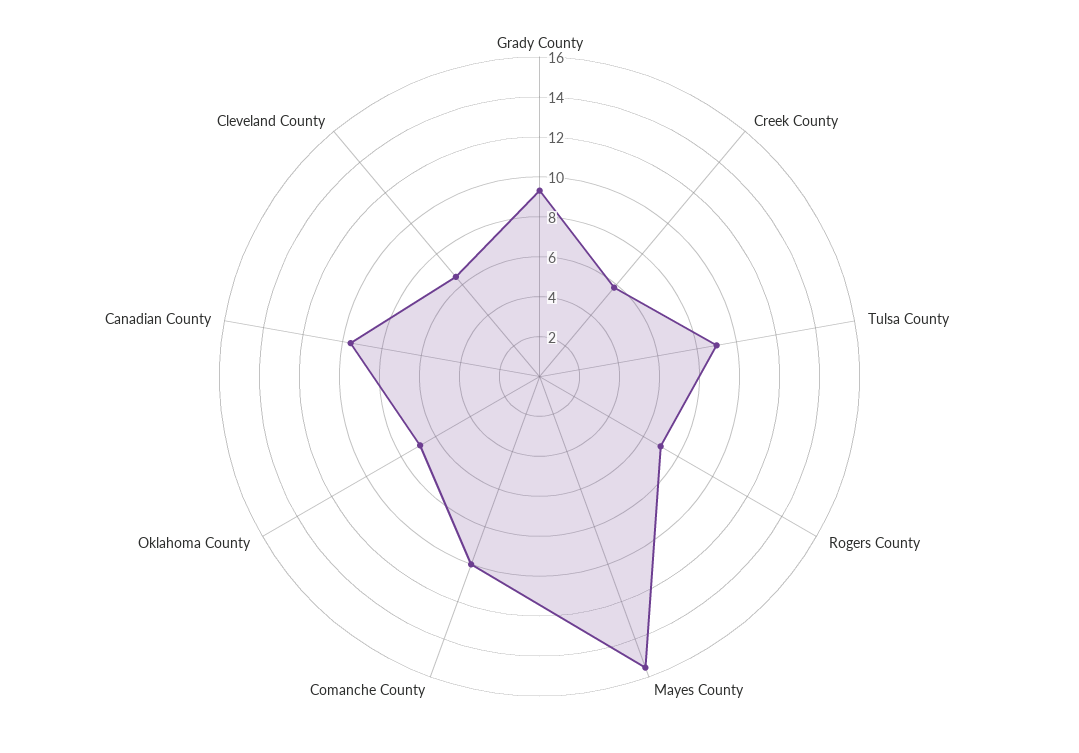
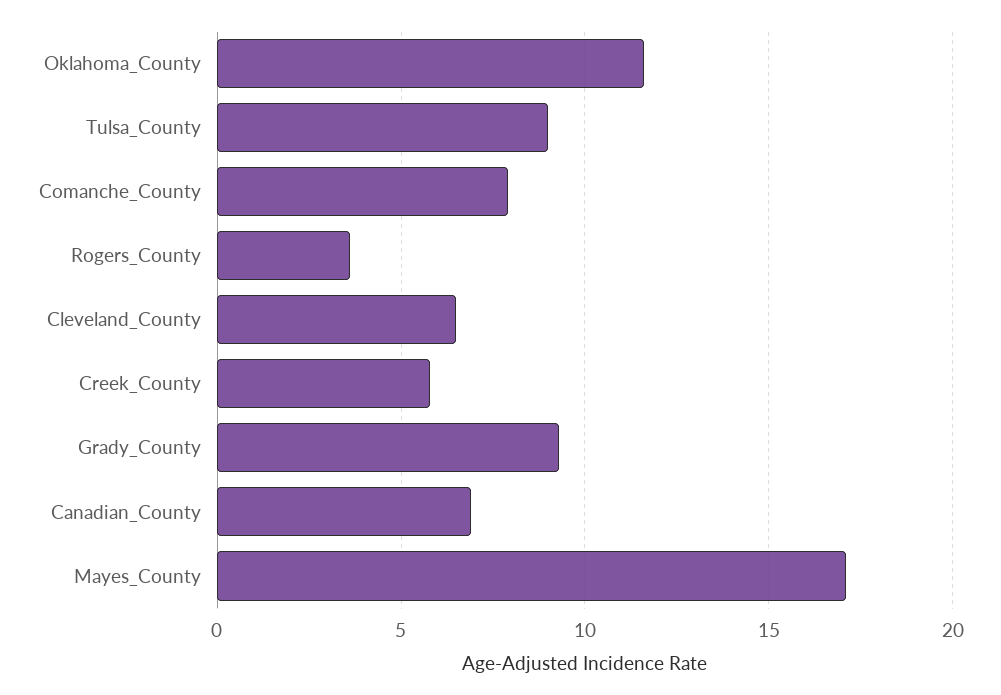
  {
    "Grady County": 9.5,
    "Creek County": 6,
    "Tulsa County": 9,
-   "Rogers County": 7,
+   "Rogers County": 3.5,
-   "Mayes County": 15.5,
+   "Mayes County": 17,
-   "Comanche County": 10,
+   "Comanche County": 8,
-   "Oklahoma County": 7,
+   "Oklahoma County": 11.5,
-   "Canadian County": 9.5,
+   "Canadian County": 7,
    "Cleveland County": 6.5
  }

